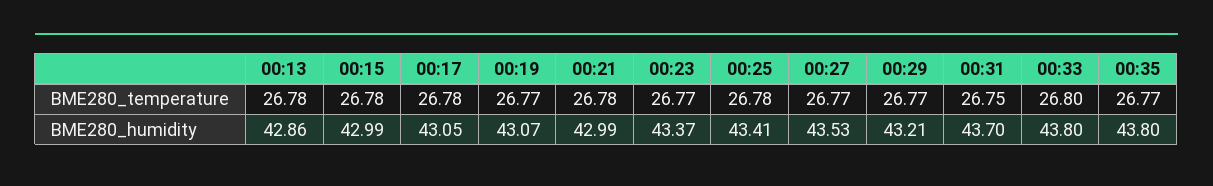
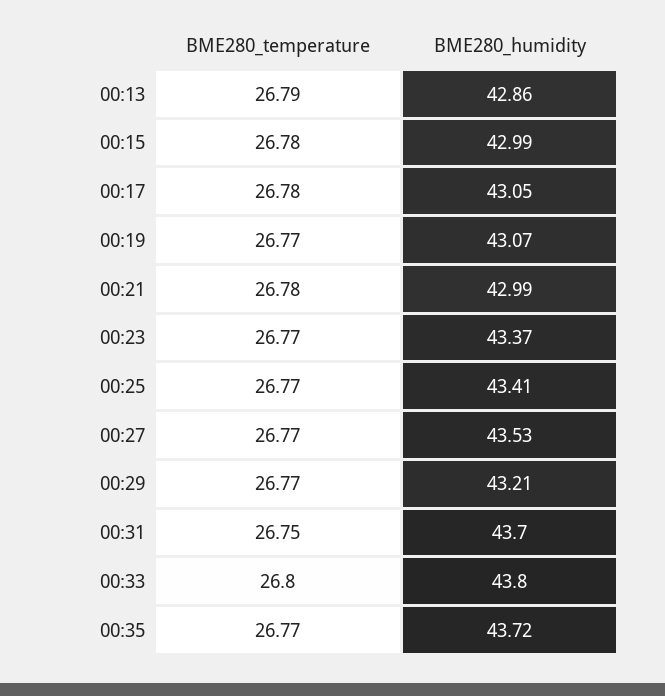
  {
    "00:13": {
-     "BME280_temperature": 26.78,
+     "BME280_temperature": 26.79,
      "BME280_humidity": 42.86
    },
    "00:15": {
      "BME280_temperature": 26.78,
      "BME280_humidity": 42.99
    },
    "00:17": {
      "BME280_temperature": 26.78,
      "BME280_humidity": 43.05
    },
    "00:19": {
      "BME280_temperature": 26.77,
      "BME280_humidity": 43.07
    },
    "00:21": {
      "BME280_temperature": 26.78,
      "BME280_humidity": 42.99
    },
    "00:23": {
      "BME280_temperature": 26.77,
      "BME280_humidity": 43.37
    },
    "00:25": {
-     "BME280_temperature": 26.78,
+     "BME280_temperature": 26.77,
      "BME280_humidity": 43.41
    },
    "00:27": {
      "BME280_temperature": 26.77,
      "BME280_humidity": 43.53
    },
    "00:29": {
      "BME280_temperature": 26.77,
      "BME280_humidity": 43.21
    },
    "00:31": {
      "BME280_temperature": 26.75,
      "BME280_humidity": 43.7
    },
    "00:33": {
      "BME280_temperature": 26.8,
      "BME280_humidity": 43.8
    },
    "00:35": {
      "BME280_temperature": 26.77,
-     "BME280_humidity": 43.8
+     "BME280_humidity": 43.72
    }
  }

